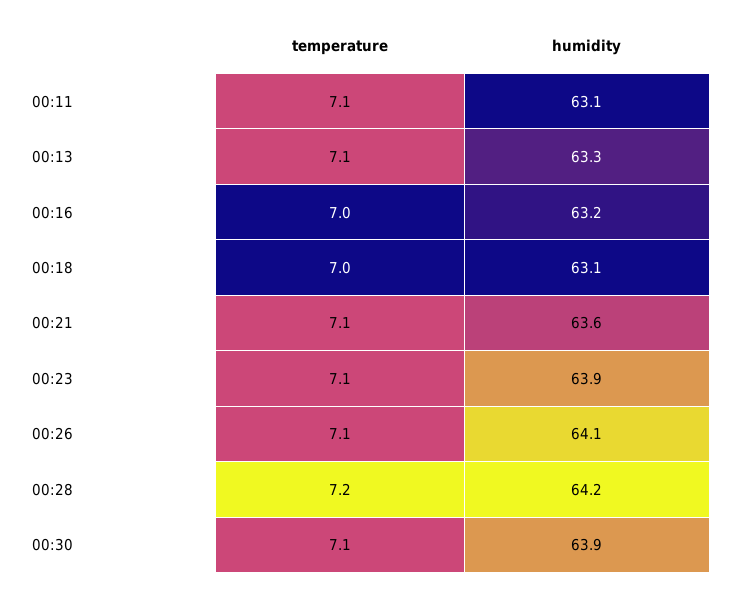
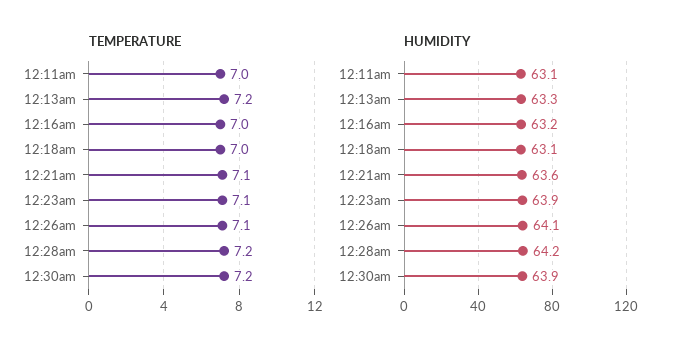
  {
    "temperature": {
-     "00:11": 7.1,
+     "00:11": 7,
-     "00:13": 7.1,
+     "00:13": 7.2,
      "00:16": 7,
      "00:18": 7,
      "00:21": 7.1,
      "00:23": 7.1,
      "00:26": 7.1,
      "00:28": 7.2,
-     "00:30": 7.1
+     "00:30": 7.2
    },
    "humidity": {
      "00:11": 63.1,
      "00:13": 63.3,
      "00:16": 63.2,
      "00:18": 63.1,
      "00:21": 63.6,
      "00:23": 63.9,
      "00:26": 64.1,
      "00:28": 64.2,
      "00:30": 63.9
    }
  }

